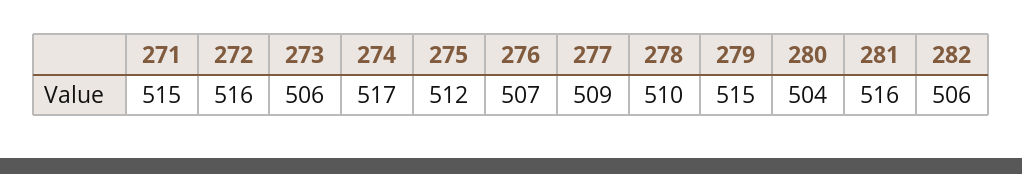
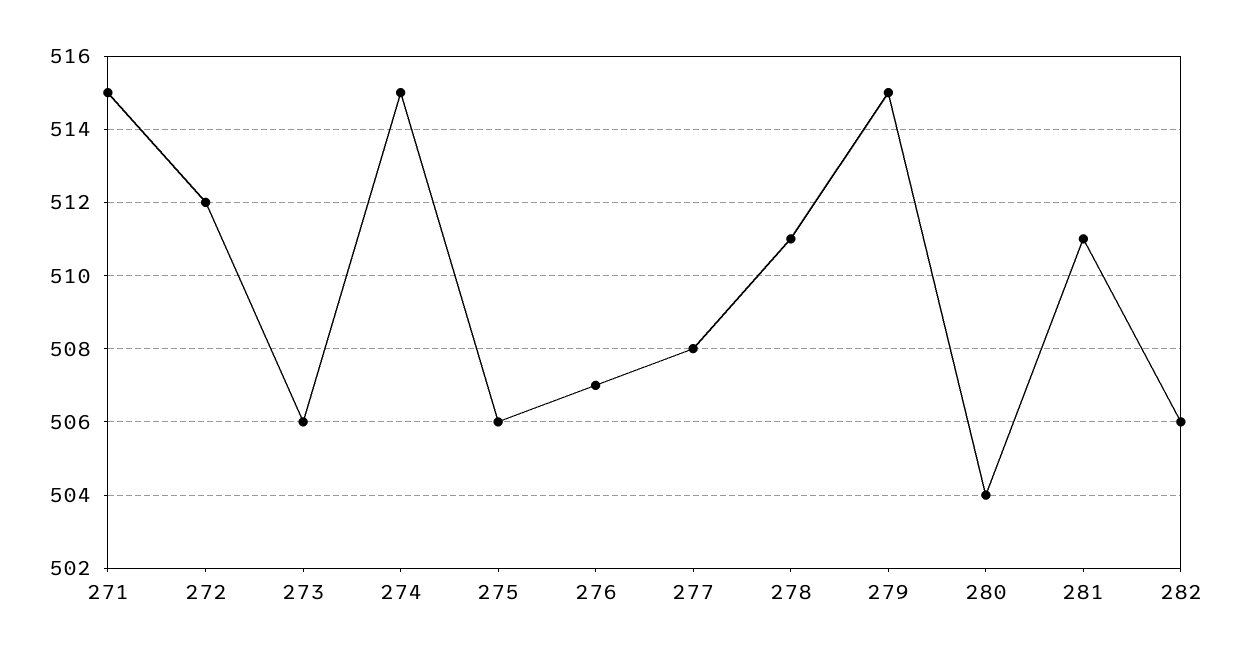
  {
    "271": 515,
-   "272": 516,
+   "272": 512,
    "273": 506,
-   "274": 517,
+   "274": 515,
-   "275": 512,
+   "275": 506,
    "276": 507,
-   "277": 509,
+   "277": 508,
-   "278": 510,
+   "278": 511,
    "279": 515,
    "280": 504,
-   "281": 516,
+   "281": 511,
    "282": 506
  }

